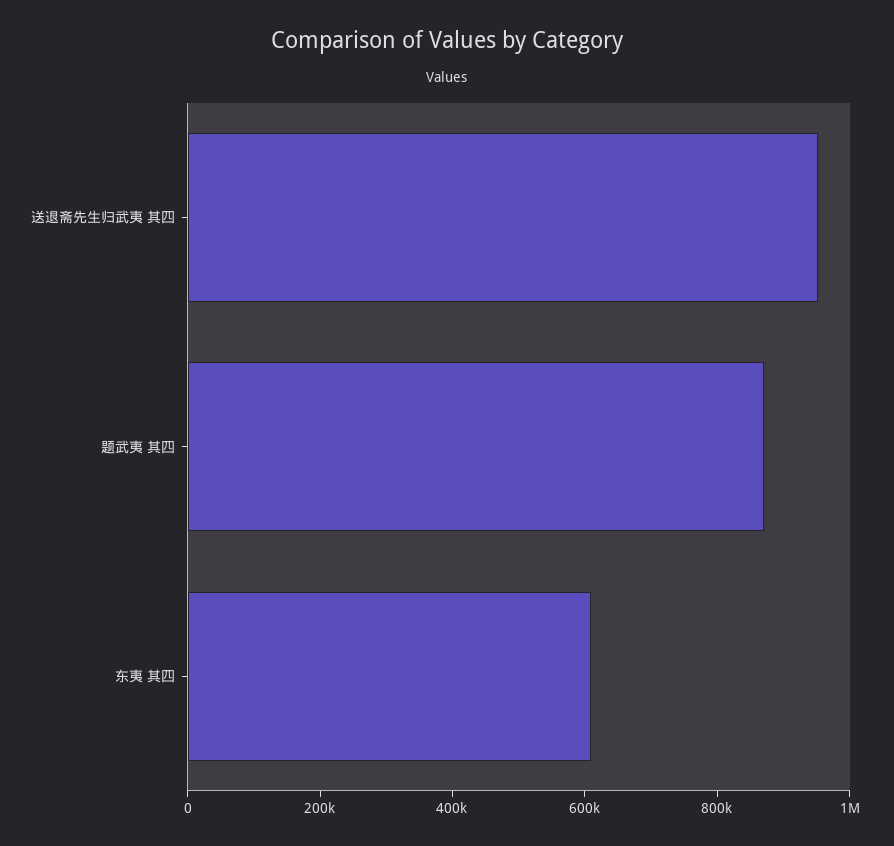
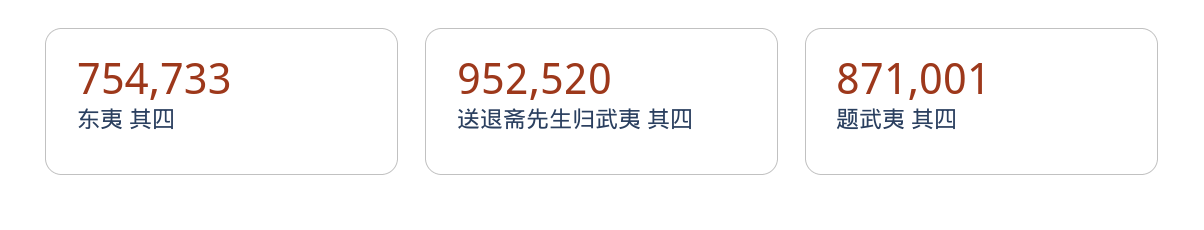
  {
    "送退斋先生归武夷 其四": 952520,
    "题武夷 其四": 871001,
-   "东夷 其四": 600000
+   "东夷 其四": 754733
  }

